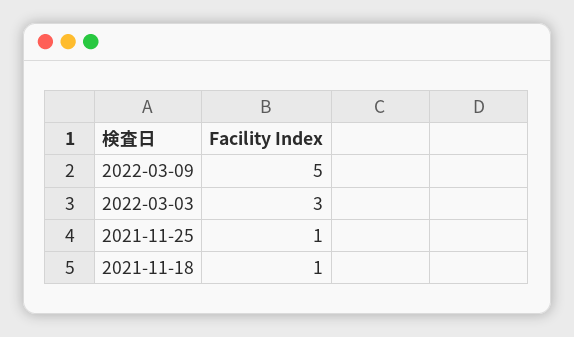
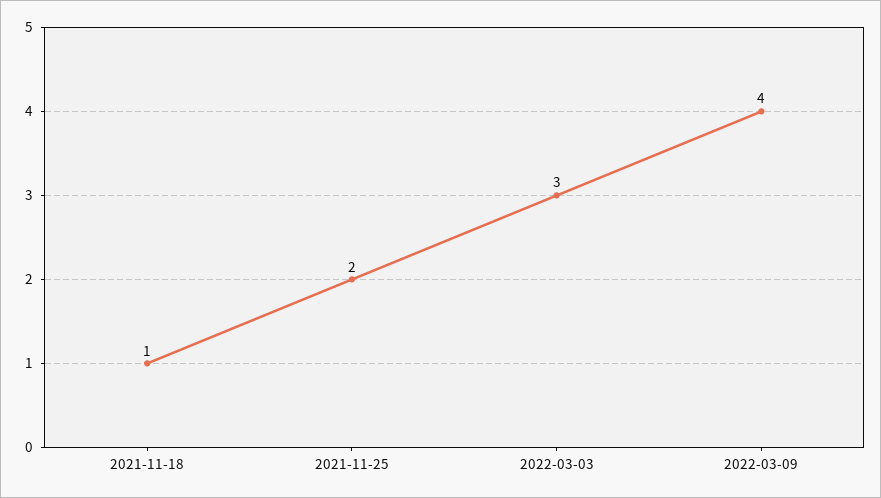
  {
-   "2022-03-09": 5,
+   "2022-03-09": 4,
    "2022-03-03": 3,
-   "2021-11-25": 1,
+   "2021-11-25": 2,
    "2021-11-18": 1
  }

